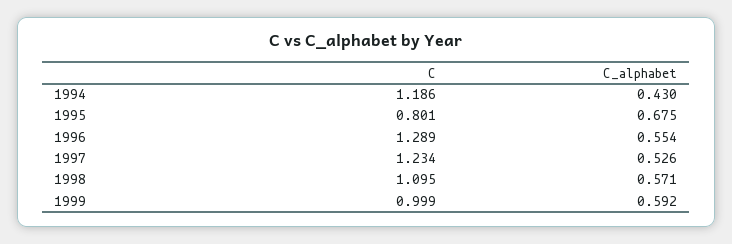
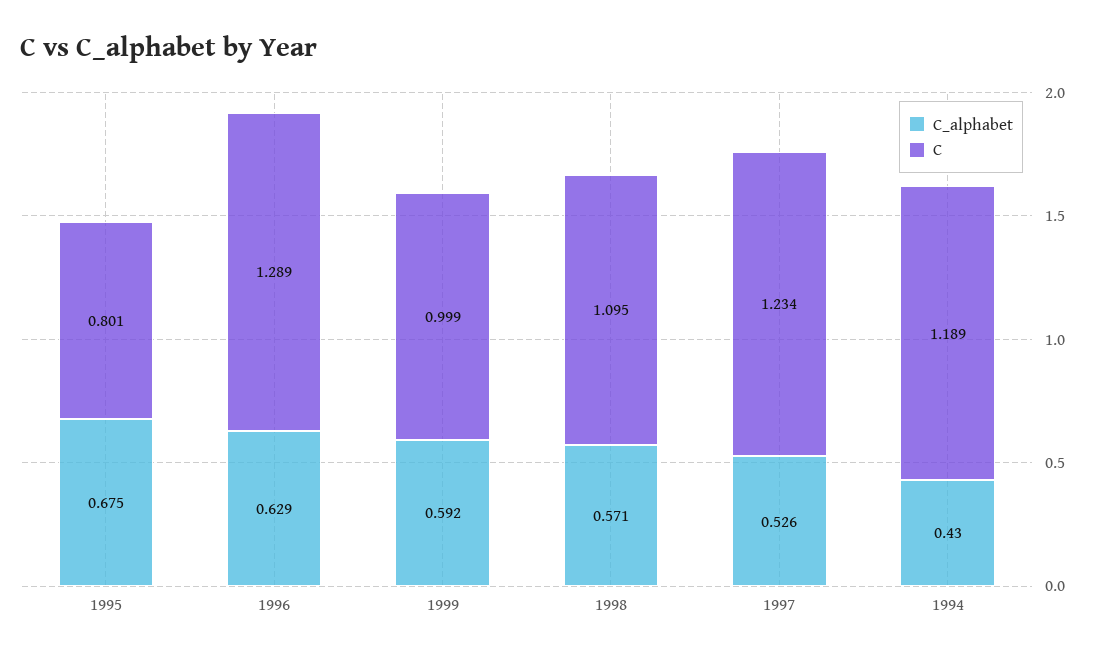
  {
    "C": {
-     "1994": 1.186,
+     "1994": 1.189,
      "1995": 0.801,
      "1996": 1.289,
      "1997": 1.234,
      "1998": 1.095,
      "1999": 0.999
    },
    "C_alphabet": {
      "1994": 0.43,
      "1995": 0.675,
-     "1996": 0.554,
+     "1996": 0.629,
      "1997": 0.526,
      "1998": 0.571,
      "1999": 0.592
    }
  }

